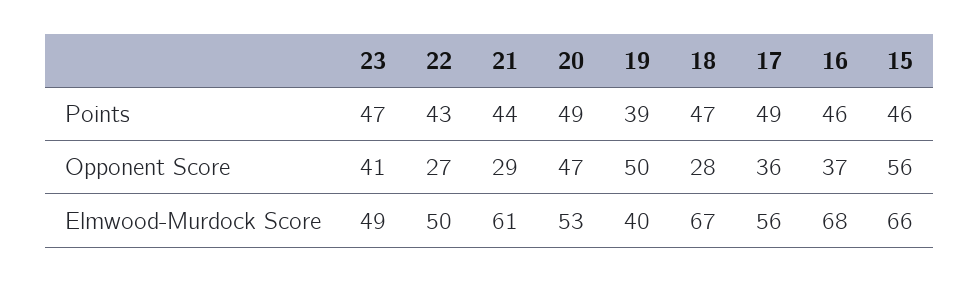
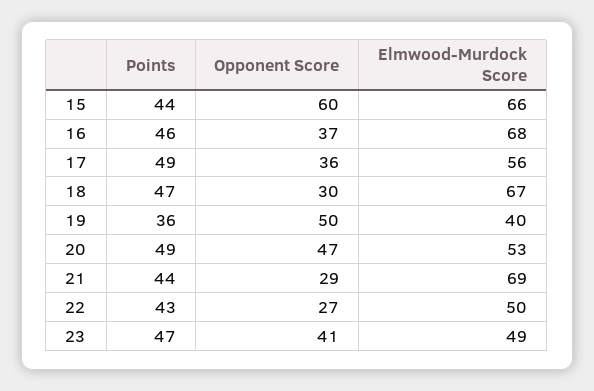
  {
    "23": {
      "Points": 47,
      "Opponent Score": 41,
      "Elmwood-Murdock Score": 49
    },
    "22": {
      "Points": 43,
      "Opponent Score": 27,
      "Elmwood-Murdock Score": 50
    },
    "21": {
      "Points": 44,
      "Opponent Score": 29,
-     "Elmwood-Murdock Score": 61
+     "Elmwood-Murdock Score": 69
    },
    "20": {
      "Points": 49,
      "Opponent Score": 47,
      "Elmwood-Murdock Score": 53
    },
    "19": {
-     "Points": 39,
+     "Points": 36,
      "Opponent Score": 50,
      "Elmwood-Murdock Score": 40
    },
    "18": {
      "Points": 47,
-     "Opponent Score": 28,
+     "Opponent Score": 30,
      "Elmwood-Murdock Score": 67
    },
    "17": {
      "Points": 49,
      "Opponent Score": 36,
      "Elmwood-Murdock Score": 56
    },
    "16": {
      "Points": 46,
      "Opponent Score": 37,
      "Elmwood-Murdock Score": 68
    },
    "15": {
-     "Points": 46,
+     "Points": 44,
-     "Opponent Score": 56,
+     "Opponent Score": 60,
      "Elmwood-Murdock Score": 66
    }
  }

